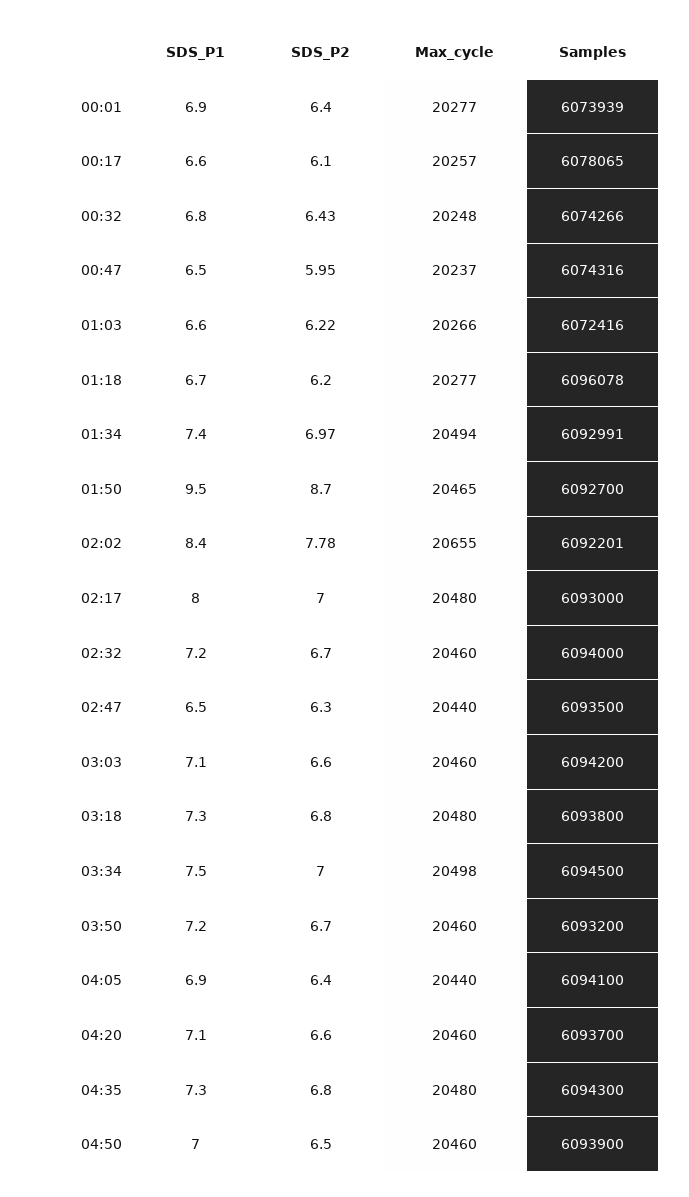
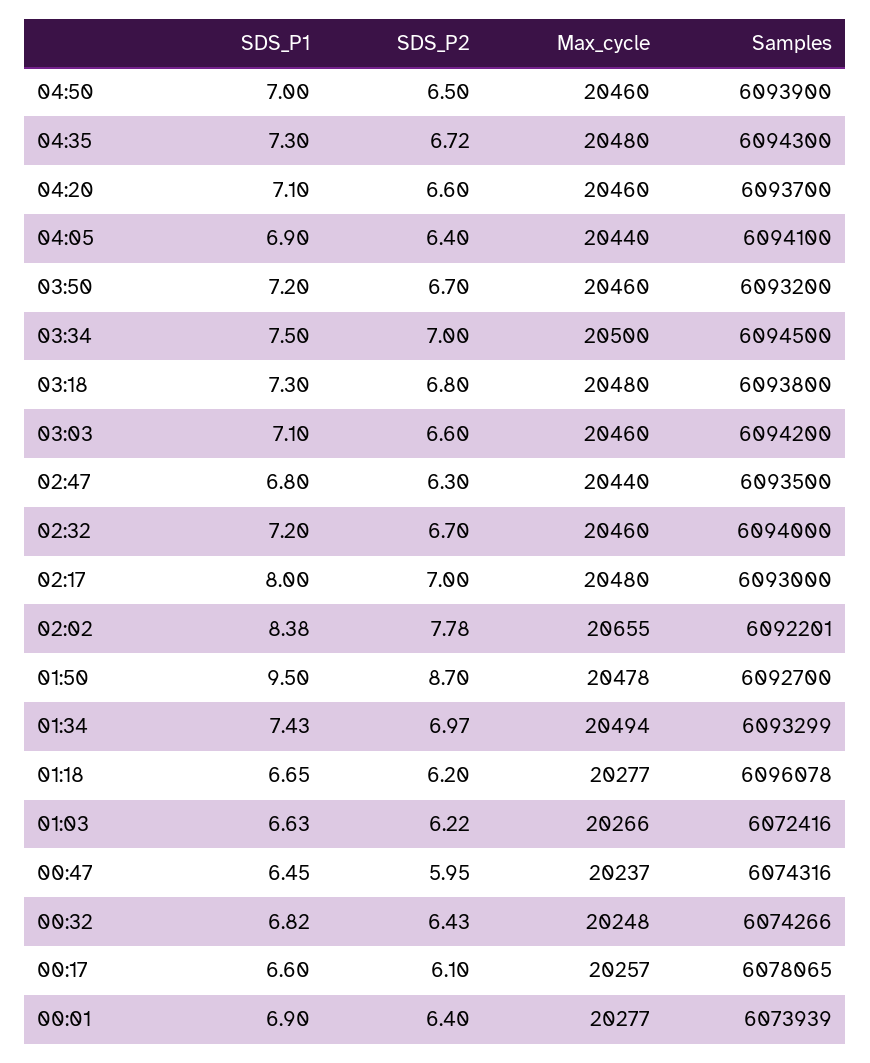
  {
    "SDS_P1": {
      "00:01": 6.9,
      "00:17": 6.6,
      "00:32": 6.82,
      "00:47": 6.45,
      "01:03": 6.63,
      "01:18": 6.65,
      "01:34": 7.43,
      "01:50": 9.5,
      "02:02": 8.38,
      "02:17": 8,
      "02:32": 7.2,
-     "02:47": 6.5,
+     "02:47": 6.8,
      "03:03": 7.1,
      "03:18": 7.3,
      "03:34": 7.5,
      "03:50": 7.2,
      "04:05": 6.9,
      "04:20": 7.1,
      "04:35": 7.3,
      "04:50": 7
    },
    "SDS_P2": {
      "00:01": 6.4,
      "00:17": 6.1,
      "00:32": 6.43,
      "00:47": 5.95,
      "01:03": 6.22,
      "01:18": 6.2,
      "01:34": 6.97,
      "01:50": 8.7,
      "02:02": 7.78,
      "02:17": 7,
      "02:32": 6.7,
      "02:47": 6.3,
      "03:03": 6.6,
      "03:18": 6.8,
      "03:34": 7,
      "03:50": 6.7,
      "04:05": 6.4,
      "04:20": 6.6,
-     "04:35": 6.8,
+     "04:35": 6.72,
      "04:50": 6.5
    },
    "Max_cycle": {
      "00:01": 20277,
      "00:17": 20257,
      "00:32": 20248,
      "00:47": 20237,
      "01:03": 20266,
      "01:18": 20277,
      "01:34": 20494,
-     "01:50": 20465,
+     "01:50": 20478,
      "02:02": 20655,
      "02:17": 20480,
      "02:32": 20460,
      "02:47": 20440,
      "03:03": 20460,
      "03:18": 20480,
-     "03:34": 20498,
+     "03:34": 20500,
      "03:50": 20460,
      "04:05": 20440,
      "04:20": 20460,
      "04:35": 20480,
      "04:50": 20460
    },
    "Samples": {
      "00:01": 6073939,
      "00:17": 6078065,
      "00:32": 6074266,
      "00:47": 6074316,
      "01:03": 6072416,
      "01:18": 6096078,
-     "01:34": 6092991,
+     "01:34": 6093299,
      "01:50": 6092700,
      "02:02": 6092201,
      "02:17": 6093000,
      "02:32": 6094000,
      "02:47": 6093500,
      "03:03": 6094200,
      "03:18": 6093800,
      "03:34": 6094500,
      "03:50": 6093200,
      "04:05": 6094100,
      "04:20": 6093700,
      "04:35": 6094300,
      "04:50": 6093900
    }
  }

